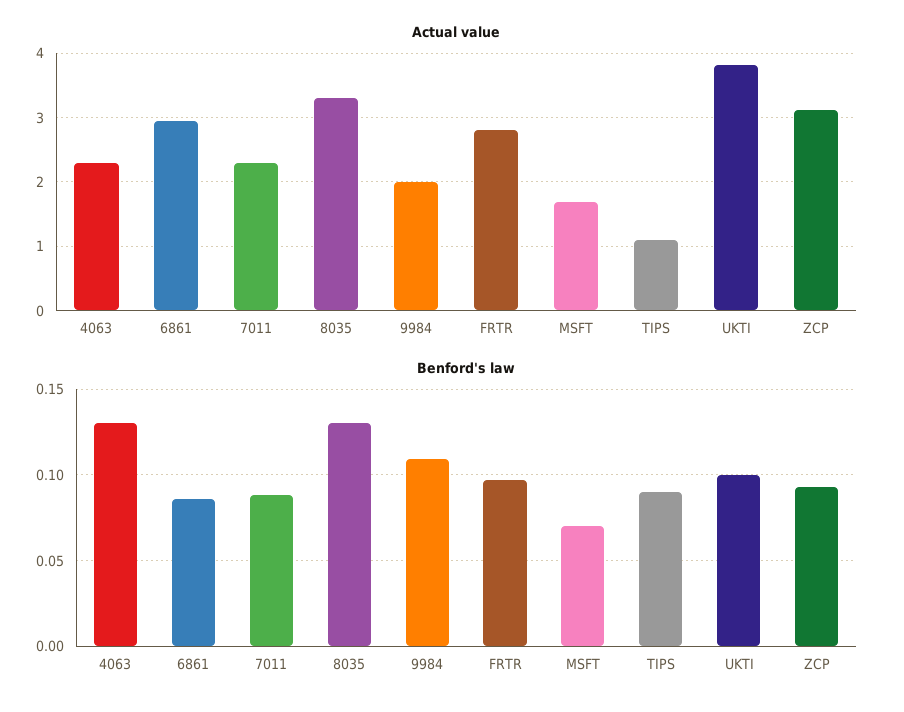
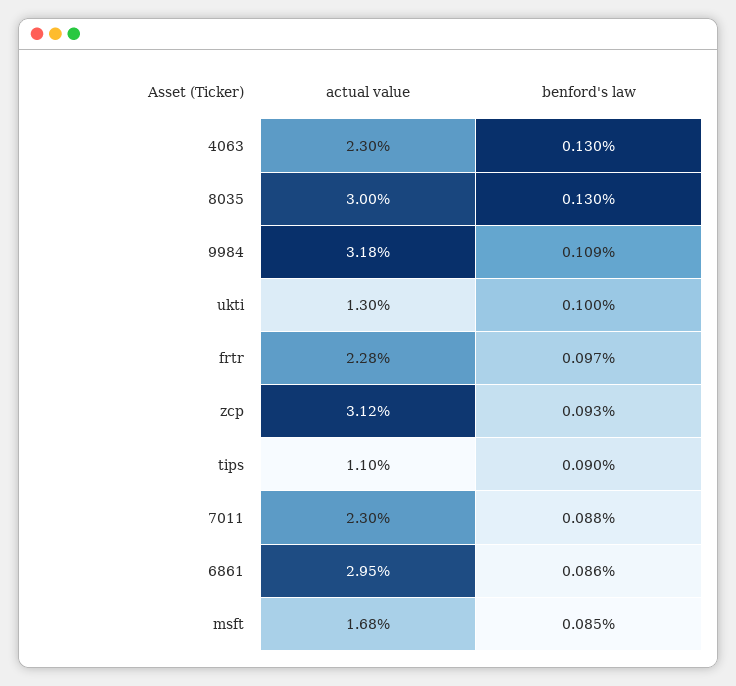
  {
    "Actual value": {
      "4063": 2.3,
      "6861": 2.95,
      "7011": 2.3,
-     "8035": 3.3,
+     "8035": 3,
-     "9984": 2,
+     "9984": 3.18,
-     "FRTR": 2.8,
+     "FRTR": 2.28,
      "MSFT": 1.68,
      "TIPS": 1.1,
-     "UKTI": 3.8,
+     "UKTI": 1.3,
      "ZCP": 3.12
    },
    "Benford's law": {
      "4063": 0.13,
      "6861": 0.086,
      "7011": 0.088,
      "8035": 0.13,
      "9984": 0.109,
      "FRTR": 0.097,
-     "MSFT": 0.07,
+     "MSFT": 0.085,
      "TIPS": 0.09,
      "UKTI": 0.1,
      "ZCP": 0.093
    }
  }

